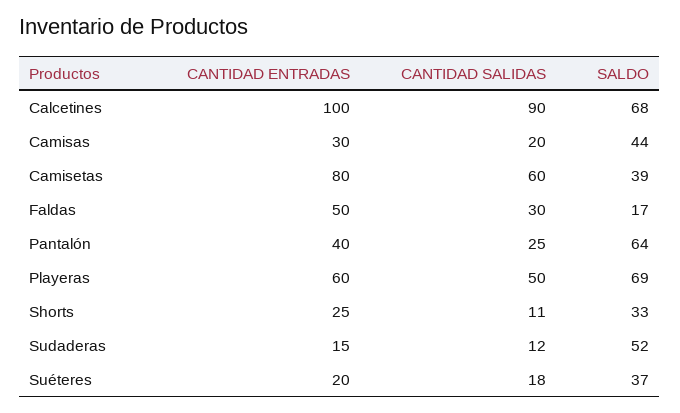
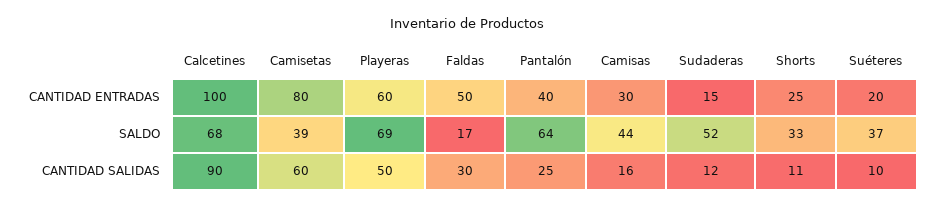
  {
    "CANTIDAD ENTRADAS": {
      "Calcetines": 100,
      "Camisas": 30,
      "Camisetas": 80,
      "Faldas": 50,
      "Pantalón": 40,
      "Playeras": 60,
      "Shorts": 25,
      "Sudaderas": 15,
      "Suéteres": 20
    },
    "CANTIDAD SALIDAS": {
      "Calcetines": 90,
-     "Camisas": 20,
+     "Camisas": 16,
      "Camisetas": 60,
      "Faldas": 30,
      "Pantalón": 25,
      "Playeras": 50,
      "Shorts": 11,
      "Sudaderas": 12,
-     "Suéteres": 18
+     "Suéteres": 10
    },
    "SALDO": {
      "Calcetines": 68,
      "Camisas": 44,
      "Camisetas": 39,
      "Faldas": 17,
      "Pantalón": 64,
      "Playeras": 69,
      "Shorts": 33,
      "Sudaderas": 52,
      "Suéteres": 37
    }
  }

